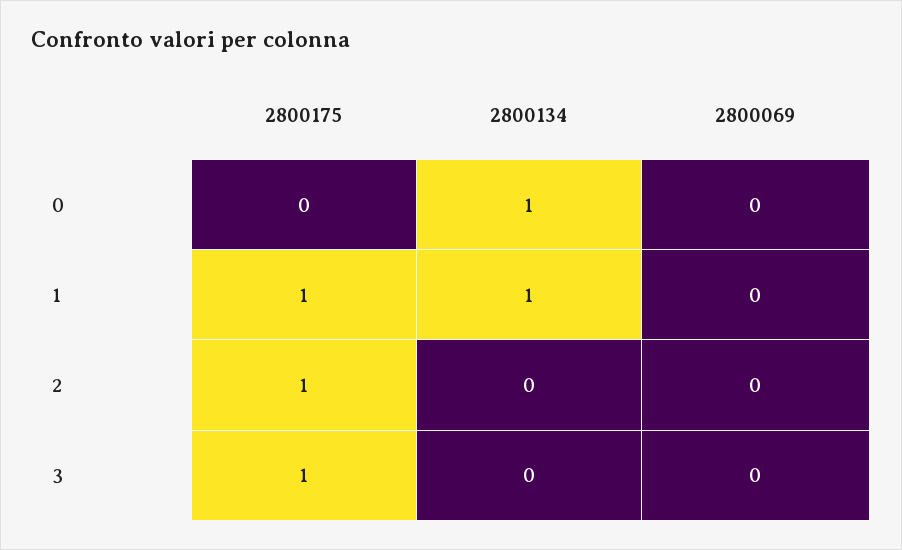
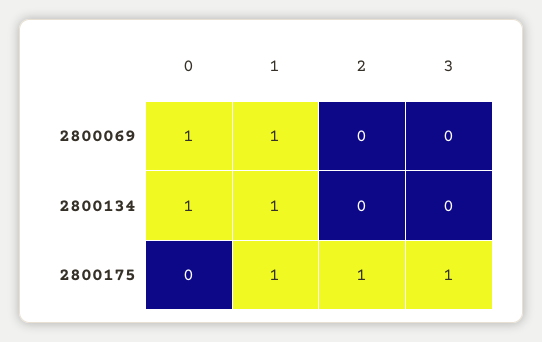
  {
    "2800175": {
      "0": 0,
      "1": 1,
      "2": 1,
      "3": 1
    },
    "2800134": {
      "0": 1,
      "1": 1,
      "2": 0,
      "3": 0
    },
    "2800069": {
-     "0": 0,
+     "0": 1,
-     "1": 0,
+     "1": 1,
      "2": 0,
      "3": 0
    }
  }

